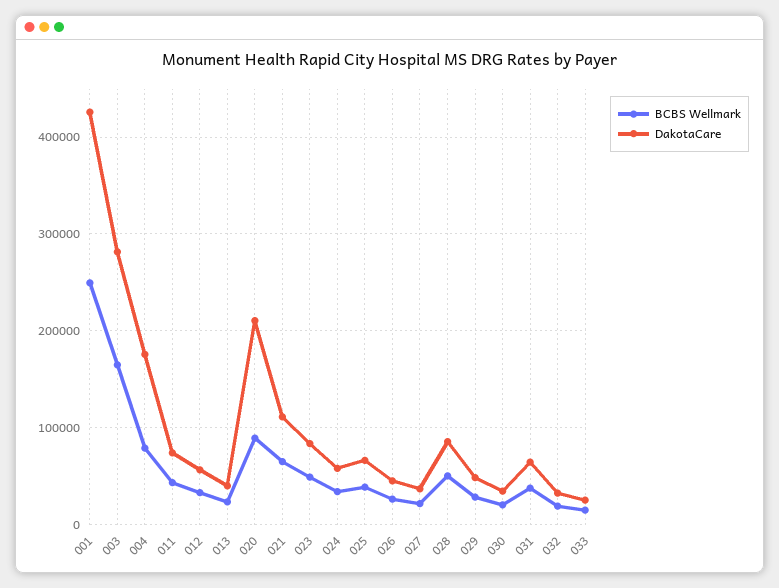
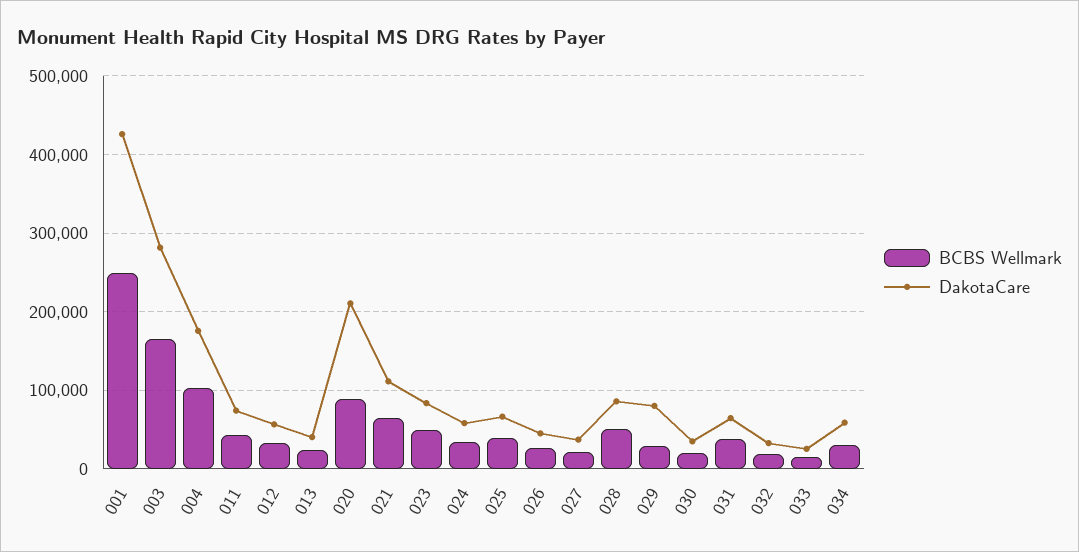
  {
    "BCBS Wellmark": {
      "001": 250000,
      "003": 160000,
-     "004": 80000,
+     "004": 100000,
      "011": 40000,
      "012": 30000,
      "013": 20000,
      "020": 90000,
      "021": 70000,
      "023": 50000,
      "024": 30000,
      "025": 40000,
      "026": 30000,
      "027": 20000,
      "028": 50000,
      "029": 30000,
      "030": 20000,
      "031": 40000,
      "032": 20000,
-     "033": 10000
+     "033": 10000,
+     "034": 30000
    },
    "DakotaCare": {
      "001": 430000,
      "003": 280000,
      "004": 180000,
      "011": 70000,
      "012": 60000,
      "013": 40000,
      "020": 210000,
      "021": 110000,
      "023": 80000,
      "024": 60000,
      "025": 70000,
      "026": 50000,
      "027": 40000,
      "028": 90000,
-     "029": 50000,
+     "029": 80000,
      "030": 30000,
      "031": 60000,
      "032": 30000,
-     "033": 30000
+     "033": 30000,
+     "034": 60000
    }
  }

